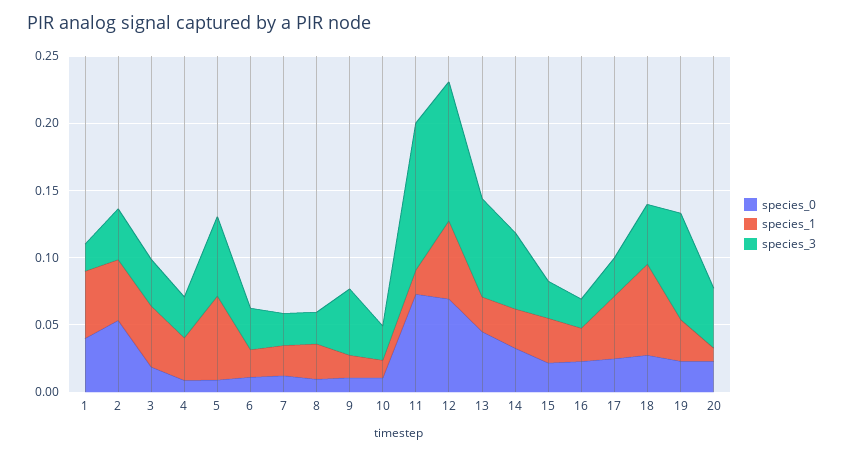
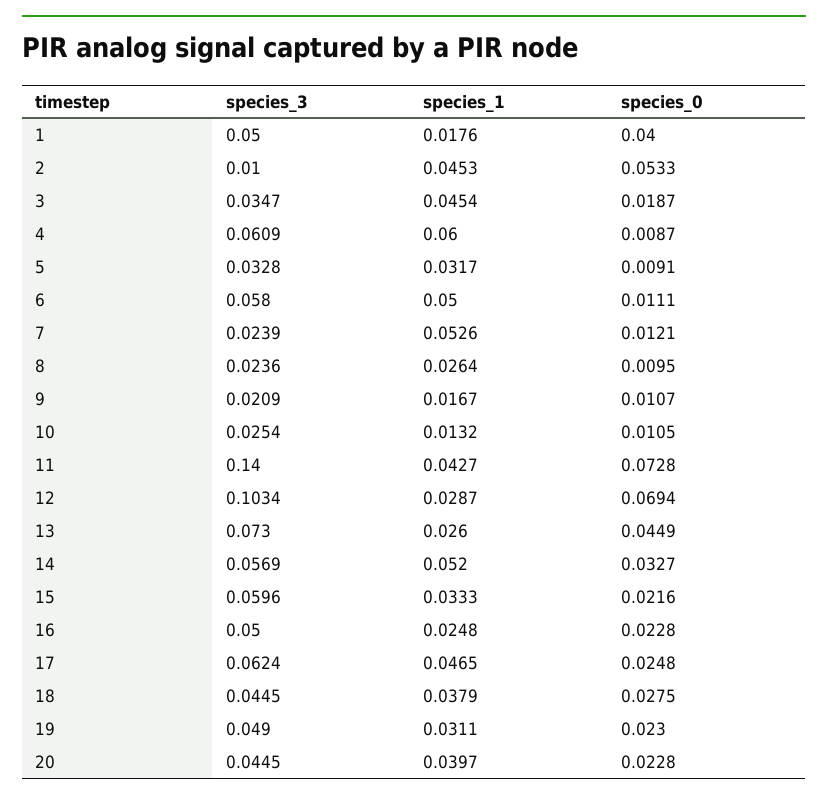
  {
    "species_0": {
      "1": 0.04,
      "2": 0.0533,
      "3": 0.0187,
      "4": 0.0087,
      "5": 0.0091,
      "6": 0.0111,
      "7": 0.0121,
      "8": 0.0095,
      "9": 0.0107,
      "10": 0.0105,
      "11": 0.0728,
      "12": 0.0694,
      "13": 0.0449,
      "14": 0.0327,
      "15": 0.0216,
      "16": 0.0228,
      "17": 0.0248,
      "18": 0.0275,
      "19": 0.023,
      "20": 0.0228
    },
    "species_1": {
-     "1": 0.05,
+     "1": 0.0176,
      "2": 0.0453,
      "3": 0.0454,
-     "4": 0.03,
+     "4": 0.06,
-     "5": 0.06,
+     "5": 0.0317,
-     "6": 0.02,
+     "6": 0.05,
-     "7": 0.02,
+     "7": 0.0526,
      "8": 0.0264,
      "9": 0.0167,
      "10": 0.0132,
-     "11": 0.02,
+     "11": 0.0427,
-     "12": 0.06,
+     "12": 0.0287,
      "13": 0.026,
-     "14": 0.03,
+     "14": 0.052,
      "15": 0.0333,
      "16": 0.0248,
      "17": 0.0465,
-     "18": 0.07,
+     "18": 0.0379,
      "19": 0.0311,
-     "20": 0.01
+     "20": 0.0397
    },
    "species_3": {
-     "1": 0.02,
+     "1": 0.05,
-     "2": 0.04,
+     "2": 0.01,
      "3": 0.0347,
-     "4": 0.03,
+     "4": 0.0609,
-     "5": 0.06,
+     "5": 0.0328,
-     "6": 0.03,
+     "6": 0.058,
      "7": 0.0239,
      "8": 0.0236,
-     "9": 0.05,
+     "9": 0.0209,
      "10": 0.0254,
-     "11": 0.11,
+     "11": 0.14,
      "12": 0.1034,
      "13": 0.073,
      "14": 0.0569,
-     "15": 0.03,
+     "15": 0.0596,
-     "16": 0.02,
+     "16": 0.05,
-     "17": 0.03,
+     "17": 0.0624,
      "18": 0.0445,
-     "19": 0.08,
+     "19": 0.049,
      "20": 0.0445
    }
  }

